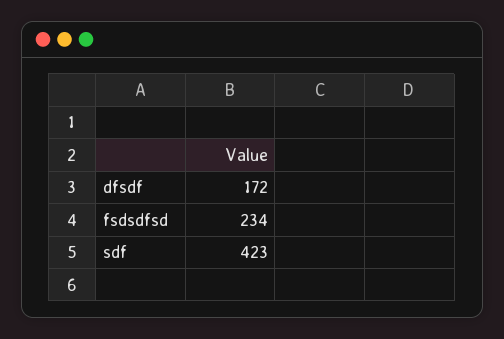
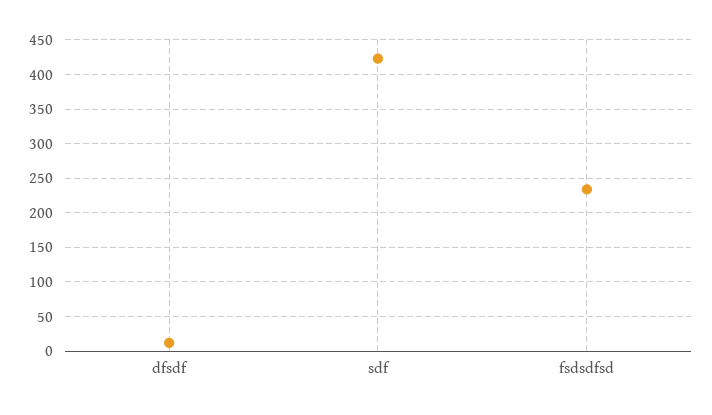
  {
-   "dfsdf": 172,
+   "dfsdf": 10,
    "fsdsdfsd": 234,
    "sdf": 423
  }

